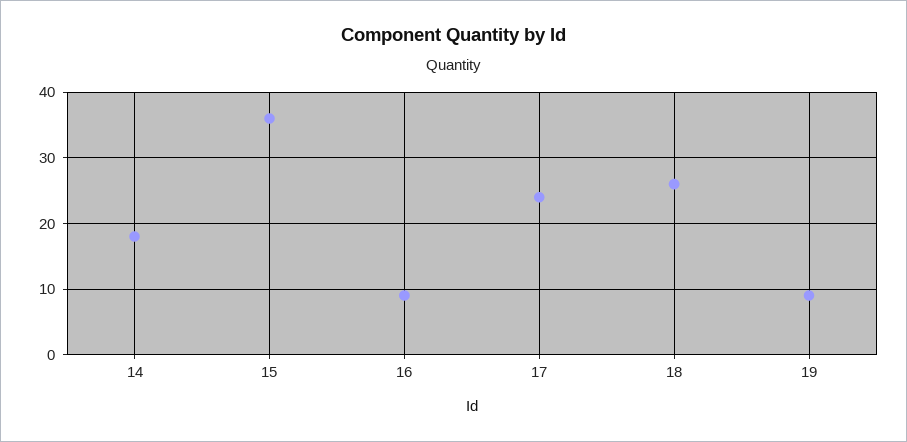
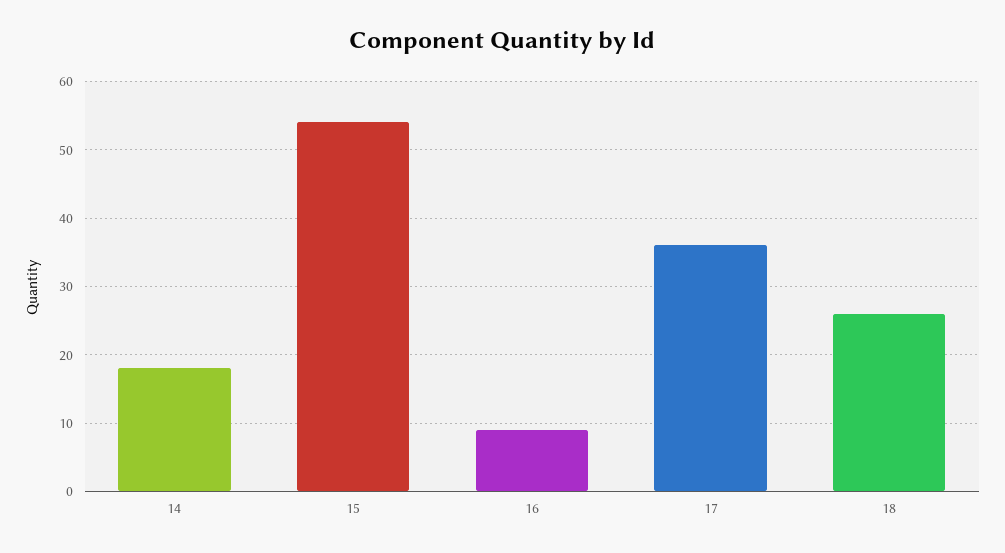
  {
    "14": 18,
-   "15": 36,
+   "15": 54,
    "16": 9,
-   "17": 24,
+   "17": 36,
-   "18": 26,
+   "18": 26
-   "19": 9
  }

